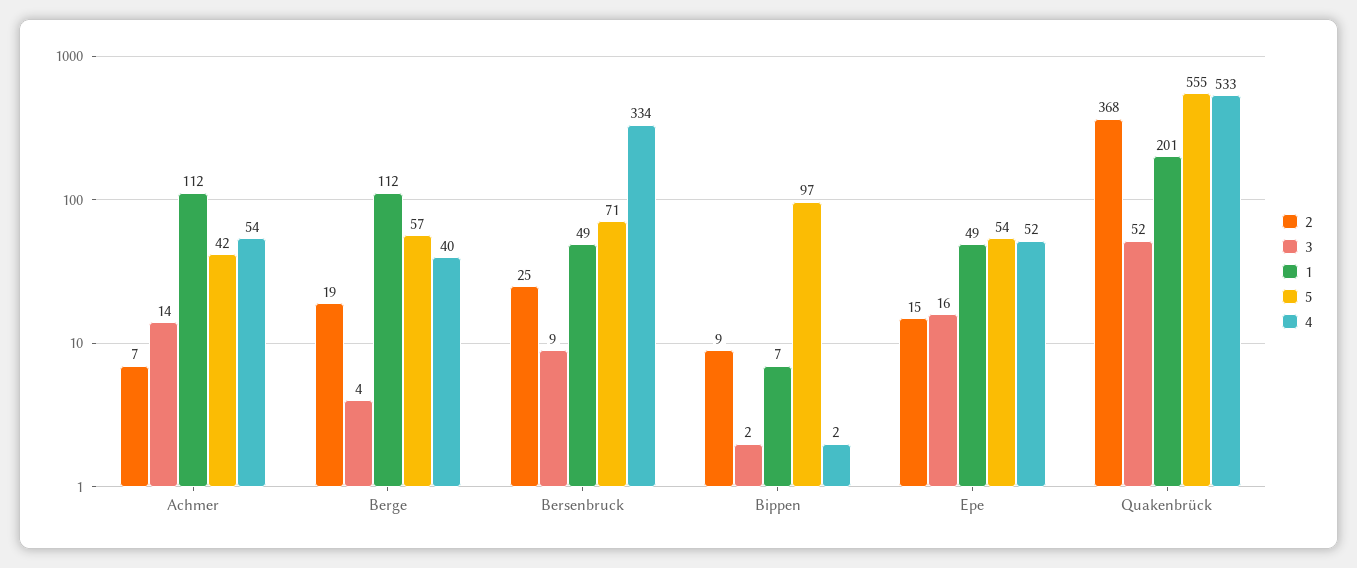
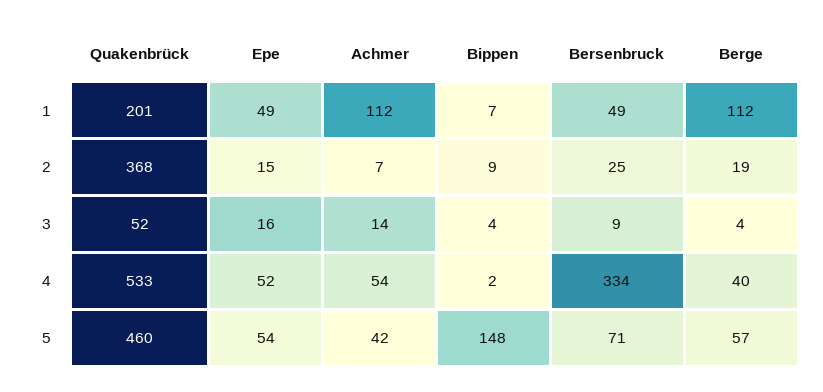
  {
    "2": {
      "Achmer": 7,
      "Berge": 19,
      "Bersenbruck": 25,
      "Bippen": 9,
      "Epe": 15,
      "Quakenbrück": 368
    },
    "3": {
      "Achmer": 14,
      "Berge": 4,
      "Bersenbruck": 9,
-     "Bippen": 2,
+     "Bippen": 4,
      "Epe": 16,
      "Quakenbrück": 52
    },
    "1": {
      "Achmer": 112,
      "Berge": 112,
      "Bersenbruck": 49,
      "Bippen": 7,
      "Epe": 49,
      "Quakenbrück": 201
    },
    "5": {
      "Achmer": 42,
      "Berge": 57,
      "Bersenbruck": 71,
-     "Bippen": 97,
+     "Bippen": 148,
      "Epe": 54,
-     "Quakenbrück": 555
+     "Quakenbrück": 460
    },
    "4": {
      "Achmer": 54,
      "Berge": 40,
      "Bersenbruck": 334,
      "Bippen": 2,
      "Epe": 52,
      "Quakenbrück": 533
    }
  }

